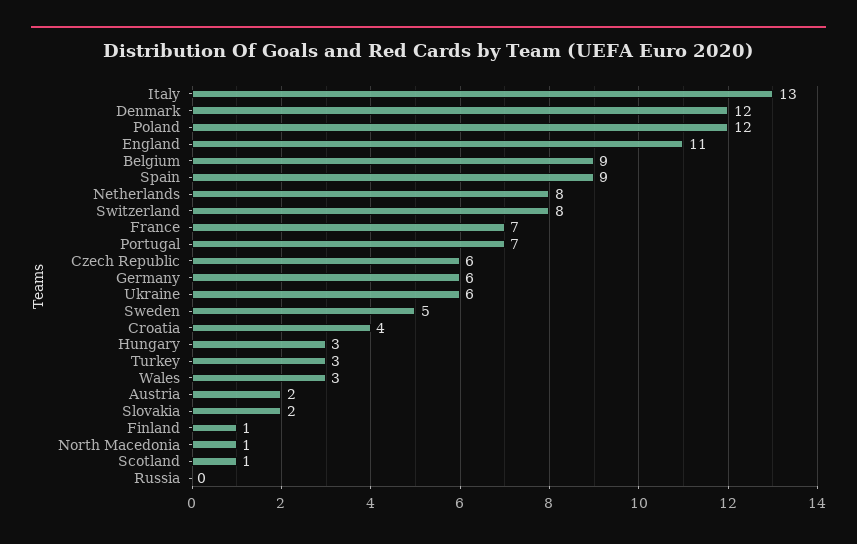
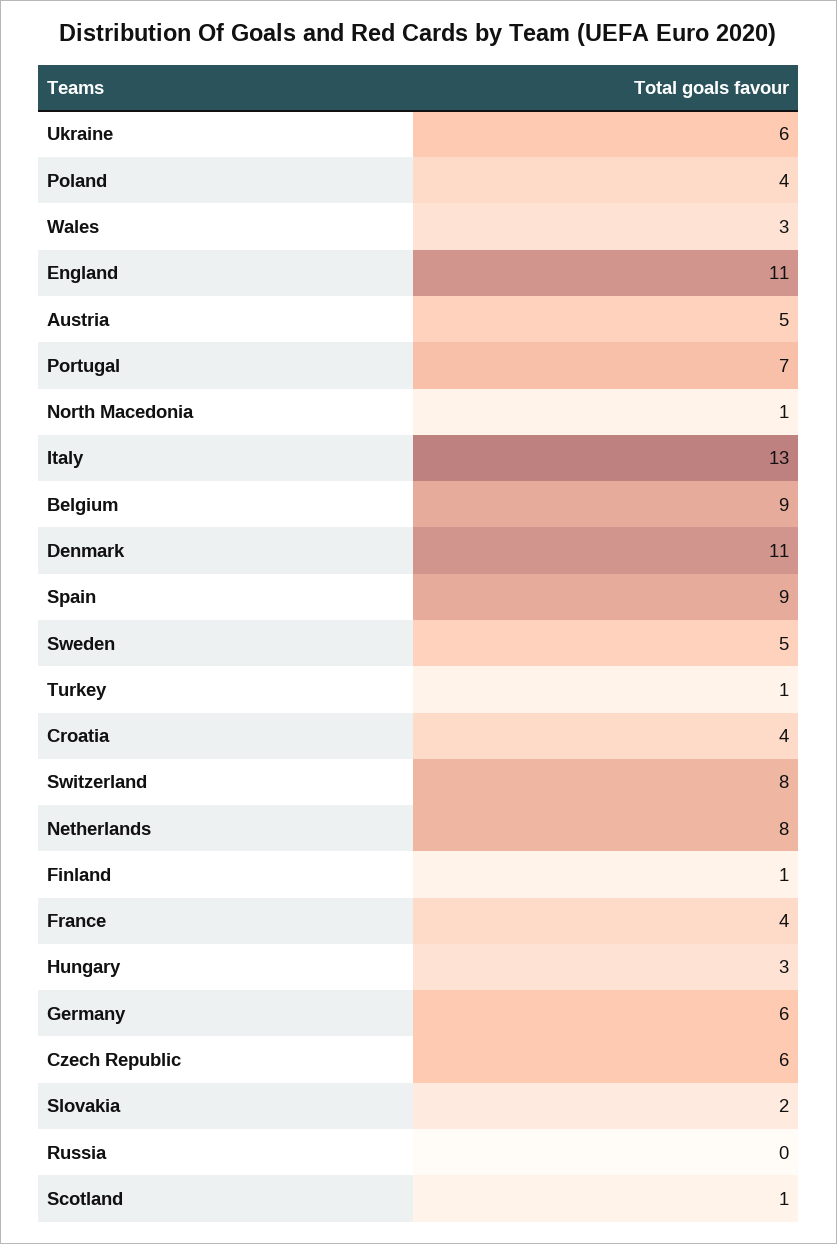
  {
    "Italy": 13,
-   "Denmark": 12,
+   "Denmark": 11,
-   "Poland": 12,
+   "Poland": 4,
    "England": 11,
    "Belgium": 9,
    "Spain": 9,
    "Netherlands": 8,
    "Switzerland": 8,
-   "France": 7,
+   "France": 4,
    "Portugal": 7,
    "Czech Republic": 6,
    "Germany": 6,
    "Ukraine": 6,
    "Sweden": 5,
    "Croatia": 4,
    "Hungary": 3,
-   "Turkey": 3,
+   "Turkey": 1,
    "Wales": 3,
-   "Austria": 2,
+   "Austria": 5,
    "Slovakia": 2,
    "Finland": 1,
    "North Macedonia": 1,
    "Scotland": 1,
    "Russia": 0
  }

